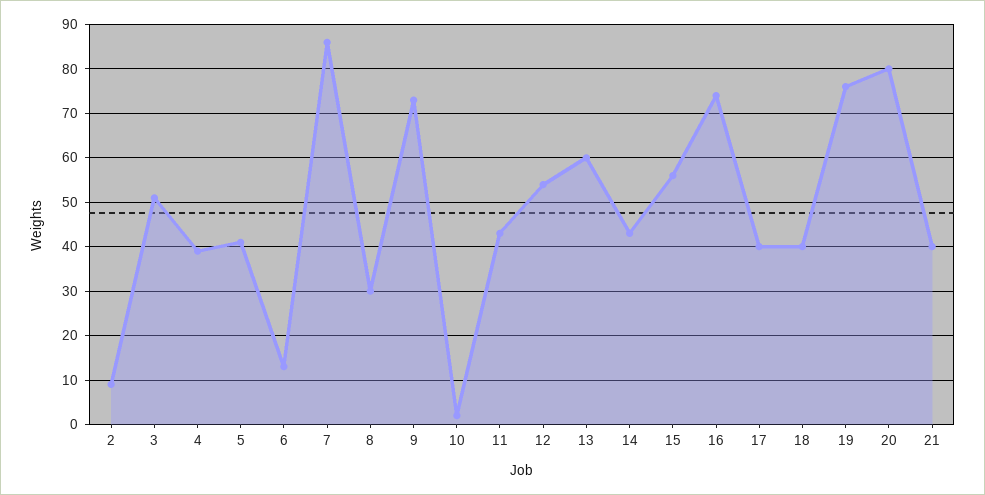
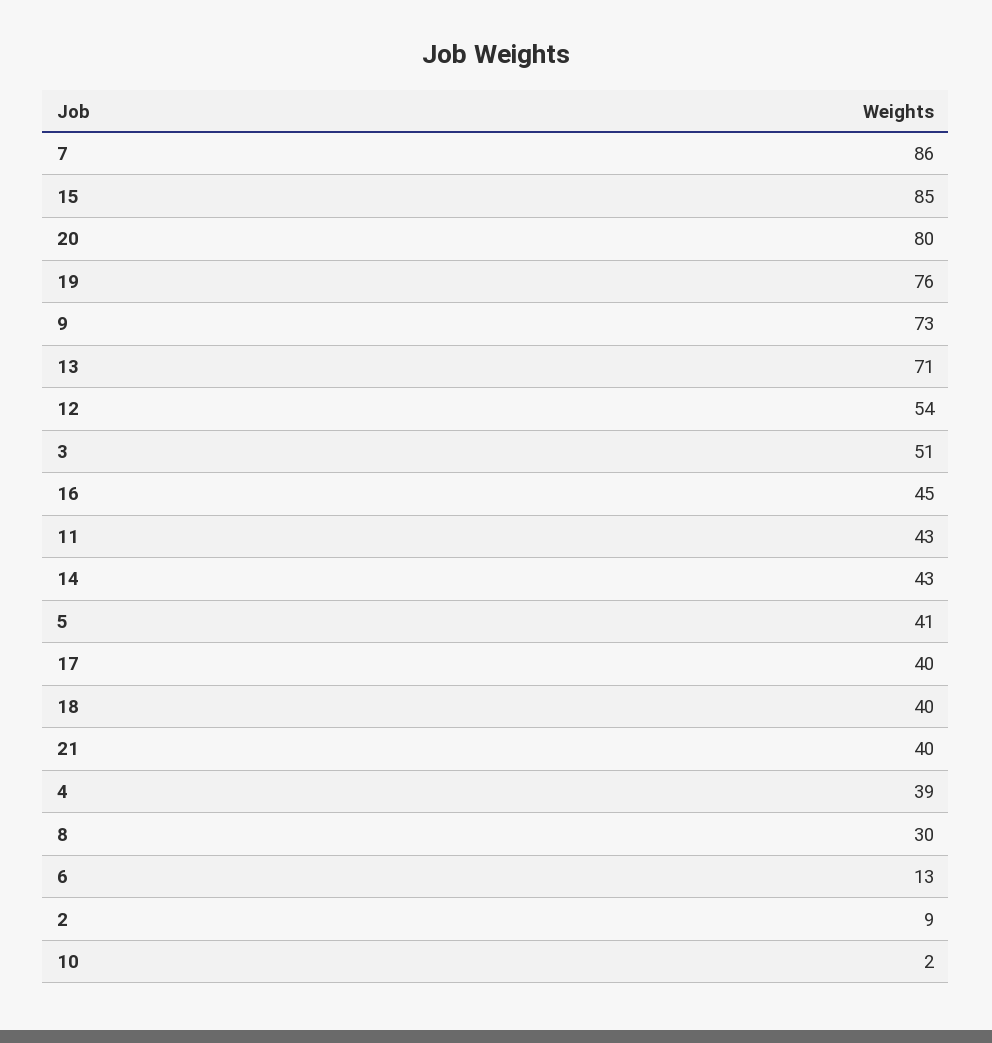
  {
    "2": 9,
    "3": 51,
    "4": 39,
    "5": 41,
    "6": 13,
    "7": 86,
    "8": 30,
    "9": 73,
    "10": 2,
    "11": 43,
    "12": 54,
-   "13": 60,
+   "13": 71,
    "14": 43,
-   "15": 55,
+   "15": 85,
-   "16": 75,
+   "16": 45,
    "17": 40,
    "18": 40,
    "19": 76,
    "20": 80,
    "21": 40
  }

